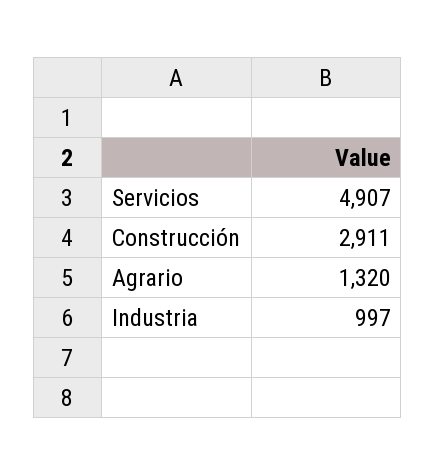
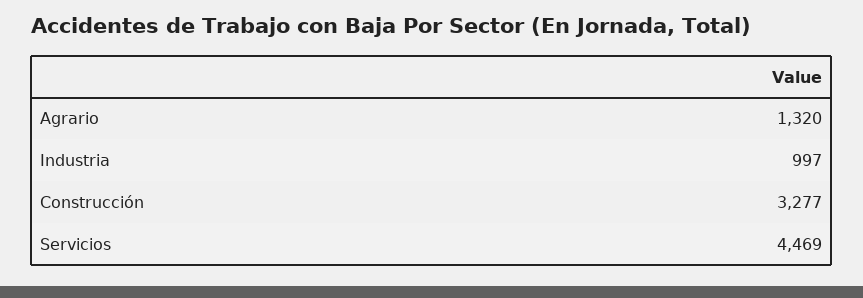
  {
-   "Servicios": 4907,
+   "Servicios": 4469,
-   "Construcción": 2911,
+   "Construcción": 3277,
    "Agrario": 1320,
    "Industria": 997
  }

